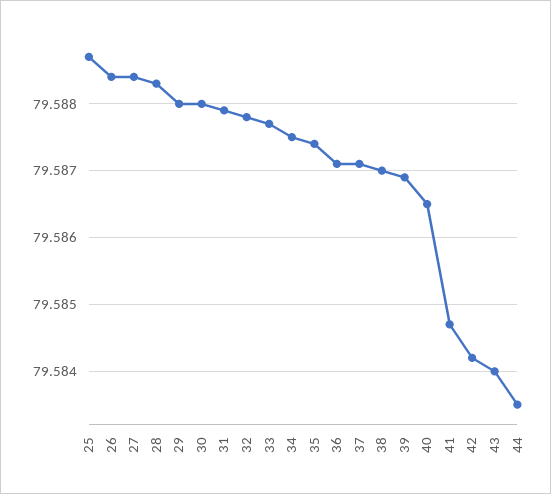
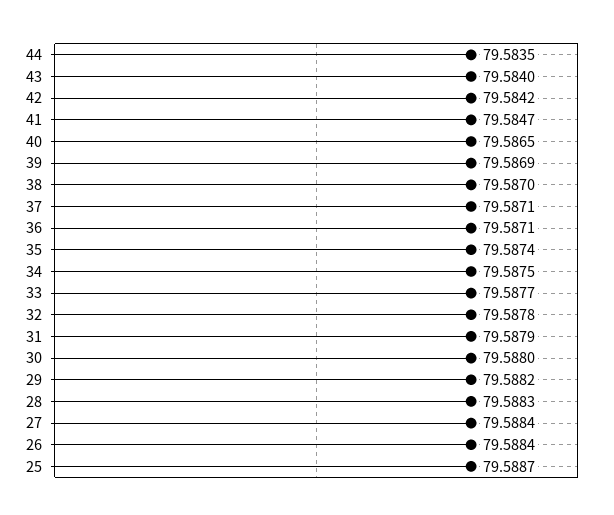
  {
    "25": 79.5887,
    "26": 79.5884,
    "27": 79.5884,
    "28": 79.5883,
-   "29": 79.588,
+   "29": 79.5882,
    "30": 79.588,
    "31": 79.5879,
    "32": 79.5878,
    "33": 79.5877,
    "34": 79.5875,
    "35": 79.5874,
    "36": 79.5871,
    "37": 79.5871,
    "38": 79.587,
    "39": 79.5869,
    "40": 79.5865,
    "41": 79.5847,
    "42": 79.5842,
    "43": 79.584,
    "44": 79.5835
  }

